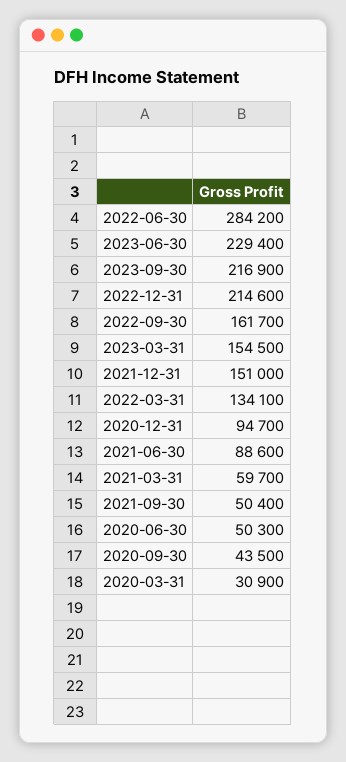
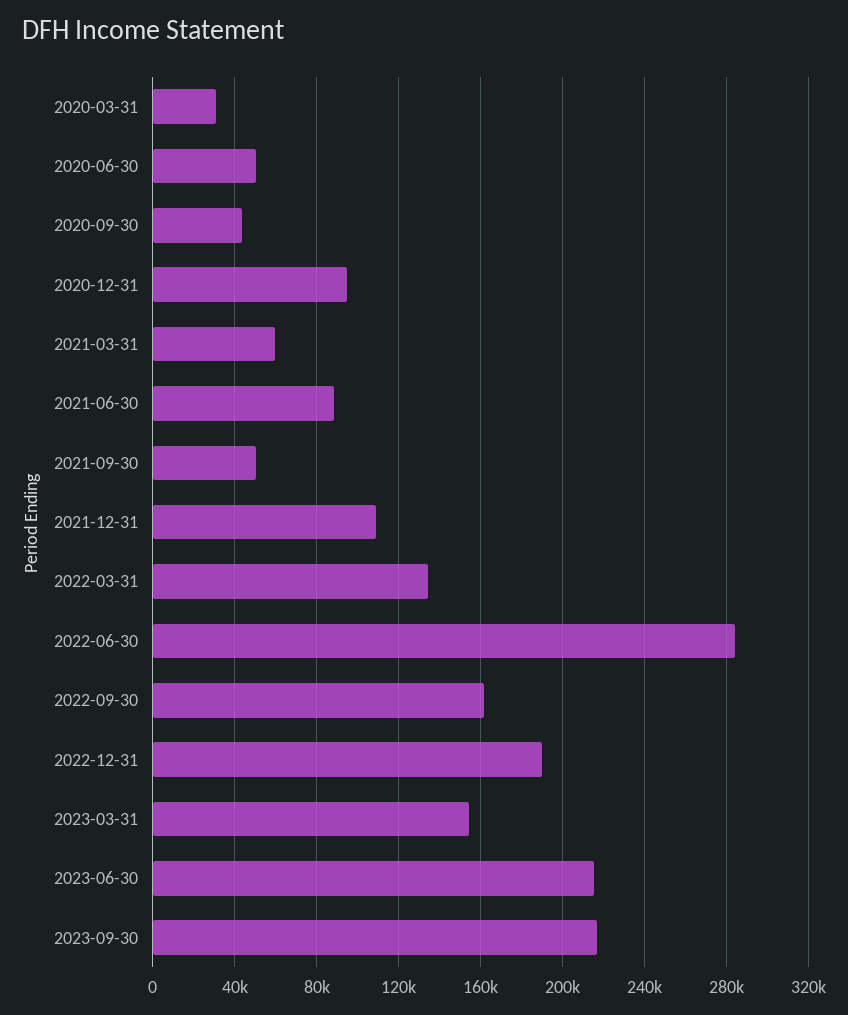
  {
    "2022-06-30": 284200,
-   "2023-06-30": 229400,
+   "2023-06-30": 215000,
    "2023-09-30": 216900,
-   "2022-12-31": 214600,
+   "2022-12-31": 190000,
    "2022-09-30": 161700,
    "2023-03-31": 154500,
-   "2021-12-31": 151000,
+   "2021-12-31": 110000,
    "2022-03-31": 134100,
    "2020-12-31": 94700,
    "2021-06-30": 88600,
    "2021-03-31": 59700,
    "2021-09-30": 50400,
    "2020-06-30": 50300,
    "2020-09-30": 43500,
    "2020-03-31": 30900
  }

